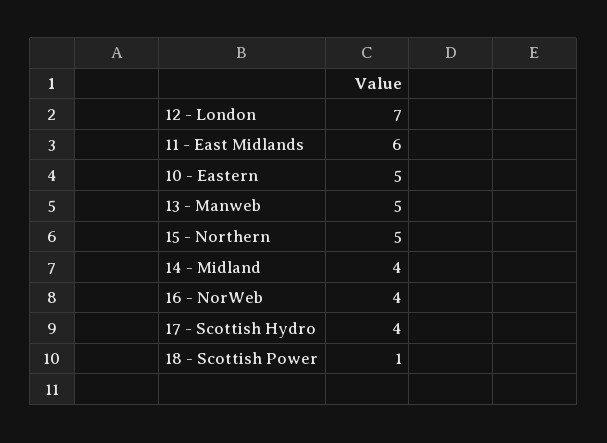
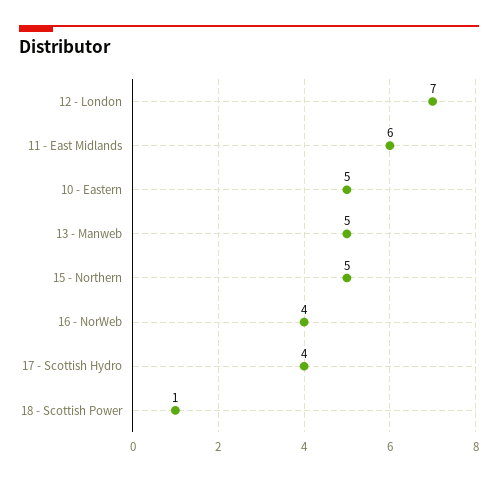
  {
    "12 - London": 7,
    "11 - East Midlands": 6,
    "10 - Eastern": 5,
    "13 - Manweb": 5,
    "15 - Northern": 5,
-   "14 - Midland": 4,
    "16 - NorWeb": 4,
    "17 - Scottish Hydro": 4,
    "18 - Scottish Power": 1
  }

